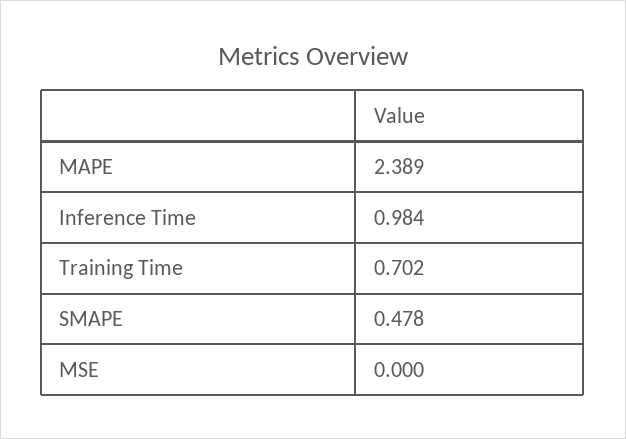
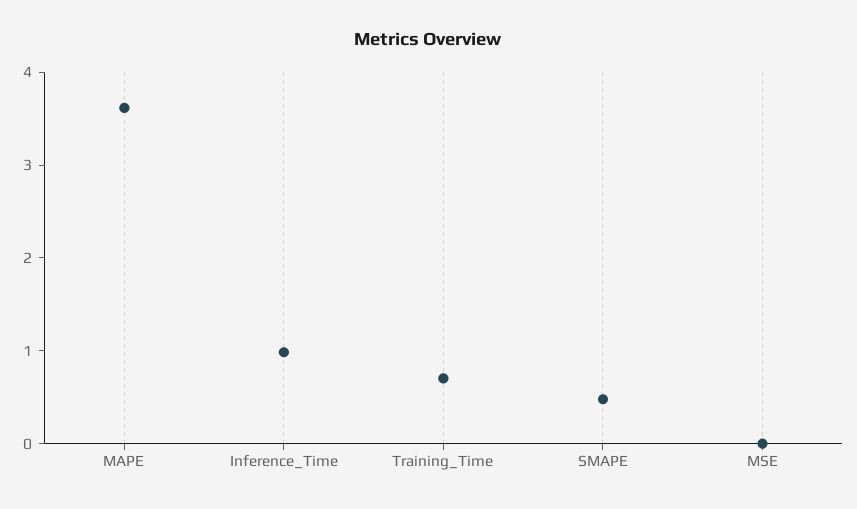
  {
-   "MAPE": 2.389,
+   "MAPE": 3.6,
    "Inference Time": 0.984,
    "Training Time": 0.702,
    "SMAPE": 0.478,
    "MSE": 0
  }

